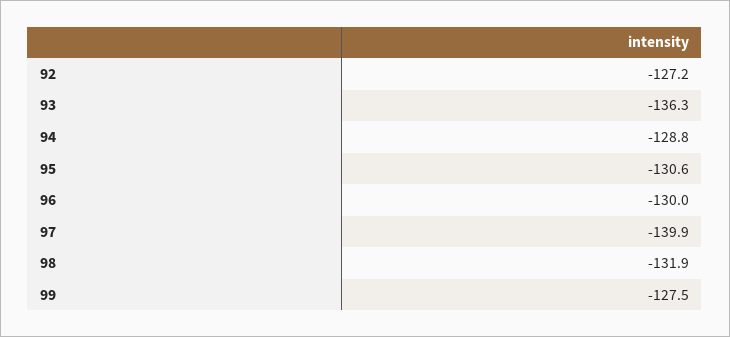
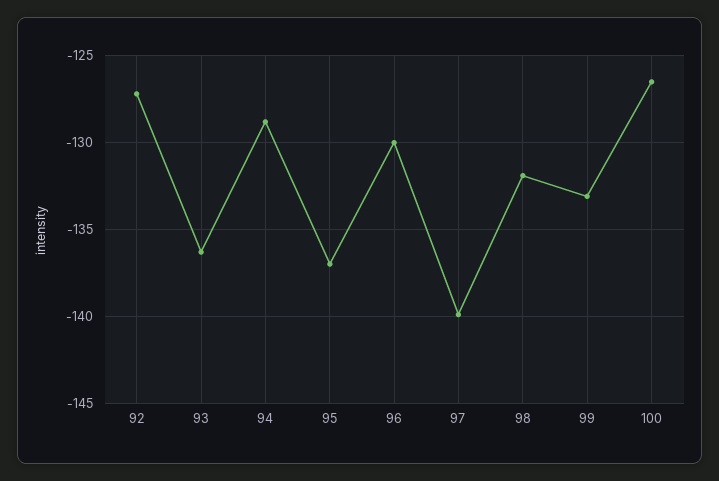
  {
    "92": -127.2,
    "93": -136.3,
    "94": -128.8,
-   "95": -130.6,
+   "95": -137,
    "96": -130,
    "97": -139.9,
    "98": -131.9,
-   "99": -127.5
+   "99": -133,
+   "100": -126.5
  }

